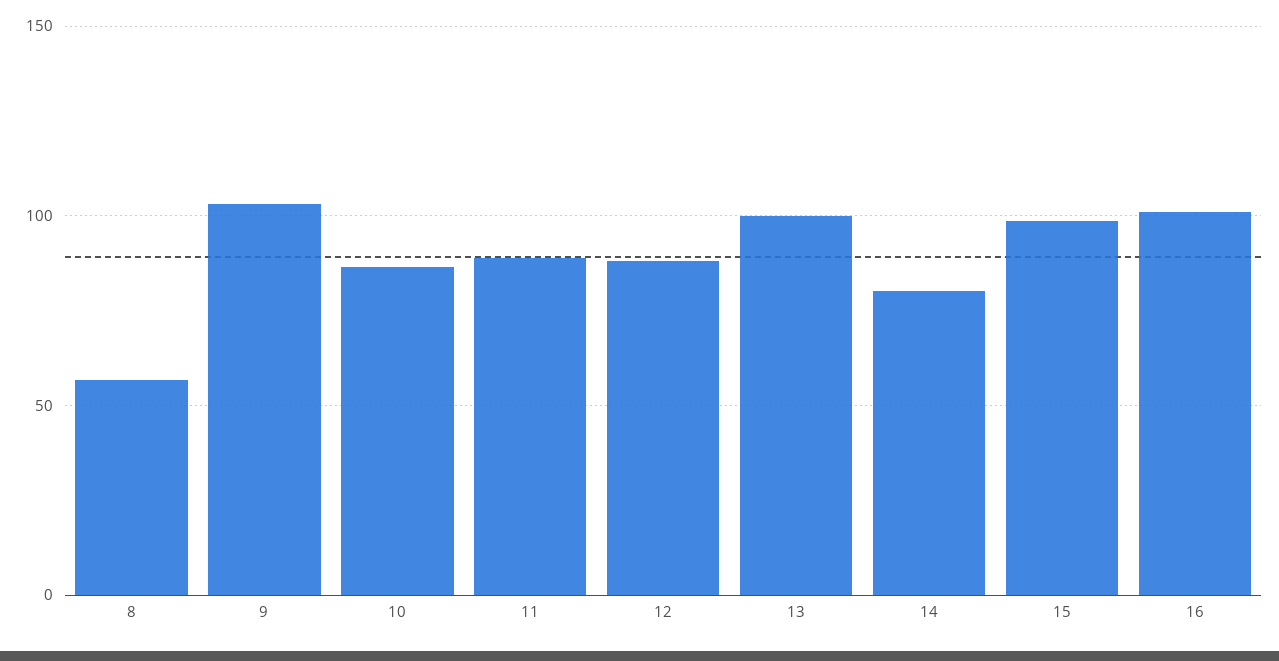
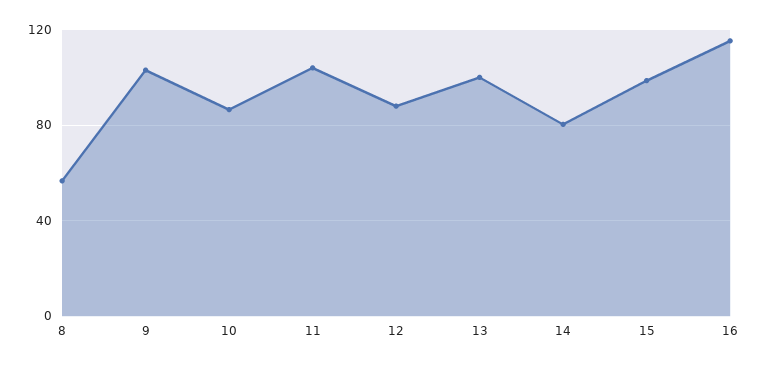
  {
    "8": 55,
    "9": 105,
    "10": 85,
-   "11": 90,
+   "11": 105,
    "12": 90,
    "13": 100,
    "14": 80,
    "15": 100,
-   "16": 100
+   "16": 115
  }

